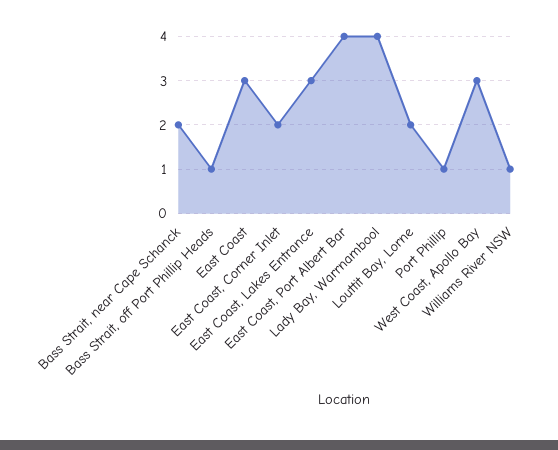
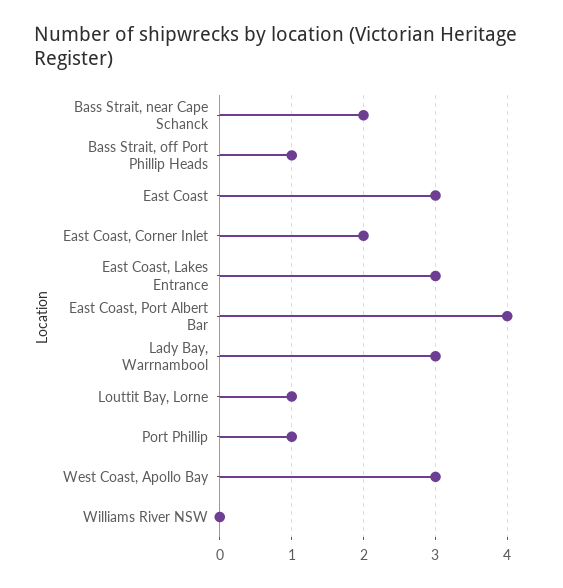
  {
    "Bass Strait, near Cape Schanck": 2,
    "Bass Strait, off Port Phillip Heads": 1,
    "East Coast": 3,
    "East Coast, Corner Inlet": 2,
    "East Coast, Lakes Entrance": 3,
    "East Coast, Port Albert Bar": 4,
-   "Lady Bay, Warrnambool": 4,
+   "Lady Bay, Warrnambool": 3,
-   "Louttit Bay, Lorne": 2,
+   "Louttit Bay, Lorne": 1,
    "Port Phillip": 1,
    "West Coast, Apollo Bay": 3,
-   "Williams River NSW": 1
+   "Williams River NSW": 0
  }

